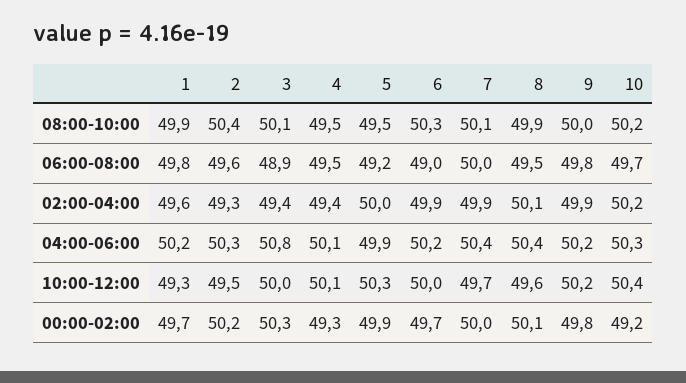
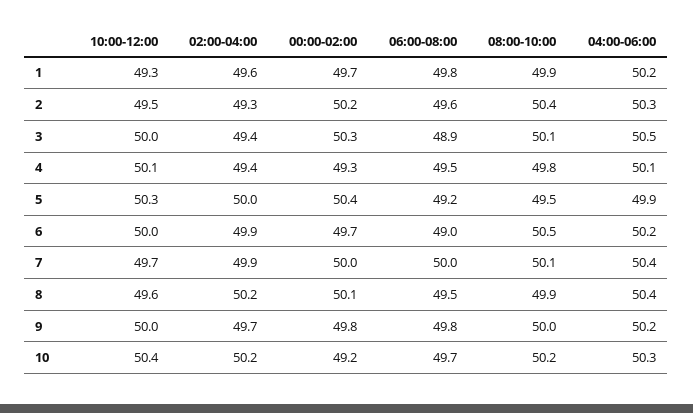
  {
    "1": {
      "08:00-10:00": 49.9,
      "06:00-08:00": 49.8,
      "02:00-04:00": 49.6,
      "04:00-06:00": 50.2,
      "10:00-12:00": 49.3,
      "00:00-02:00": 49.7
    },
    "2": {
      "08:00-10:00": 50.4,
      "06:00-08:00": 49.6,
      "02:00-04:00": 49.3,
      "04:00-06:00": 50.3,
      "10:00-12:00": 49.5,
      "00:00-02:00": 50.2
    },
    "3": {
      "08:00-10:00": 50.1,
      "06:00-08:00": 48.9,
      "02:00-04:00": 49.4,
-     "04:00-06:00": 50.8,
+     "04:00-06:00": 50.5,
      "10:00-12:00": 50,
      "00:00-02:00": 50.3
    },
    "4": {
-     "08:00-10:00": 49.5,
+     "08:00-10:00": 49.8,
      "06:00-08:00": 49.5,
      "02:00-04:00": 49.4,
      "04:00-06:00": 50.1,
      "10:00-12:00": 50.1,
      "00:00-02:00": 49.3
    },
    "5": {
      "08:00-10:00": 49.5,
      "06:00-08:00": 49.2,
      "02:00-04:00": 50,
      "04:00-06:00": 49.9,
      "10:00-12:00": 50.3,
-     "00:00-02:00": 49.9
+     "00:00-02:00": 50.4
    },
    "6": {
-     "08:00-10:00": 50.3,
+     "08:00-10:00": 50.5,
      "06:00-08:00": 49,
      "02:00-04:00": 49.9,
      "04:00-06:00": 50.2,
      "10:00-12:00": 50,
      "00:00-02:00": 49.7
    },
    "7": {
      "08:00-10:00": 50.1,
      "06:00-08:00": 50,
      "02:00-04:00": 49.9,
      "04:00-06:00": 50.4,
      "10:00-12:00": 49.7,
      "00:00-02:00": 50
    },
    "8": {
      "08:00-10:00": 49.9,
      "06:00-08:00": 49.5,
-     "02:00-04:00": 50.1,
+     "02:00-04:00": 50.2,
      "04:00-06:00": 50.4,
      "10:00-12:00": 49.6,
      "00:00-02:00": 50.1
    },
    "9": {
      "08:00-10:00": 50,
      "06:00-08:00": 49.8,
-     "02:00-04:00": 49.9,
+     "02:00-04:00": 49.7,
      "04:00-06:00": 50.2,
-     "10:00-12:00": 50.2,
+     "10:00-12:00": 50,
      "00:00-02:00": 49.8
    },
    "10": {
      "08:00-10:00": 50.2,
      "06:00-08:00": 49.7,
      "02:00-04:00": 50.2,
      "04:00-06:00": 50.3,
      "10:00-12:00": 50.4,
      "00:00-02:00": 49.2
    }
  }

